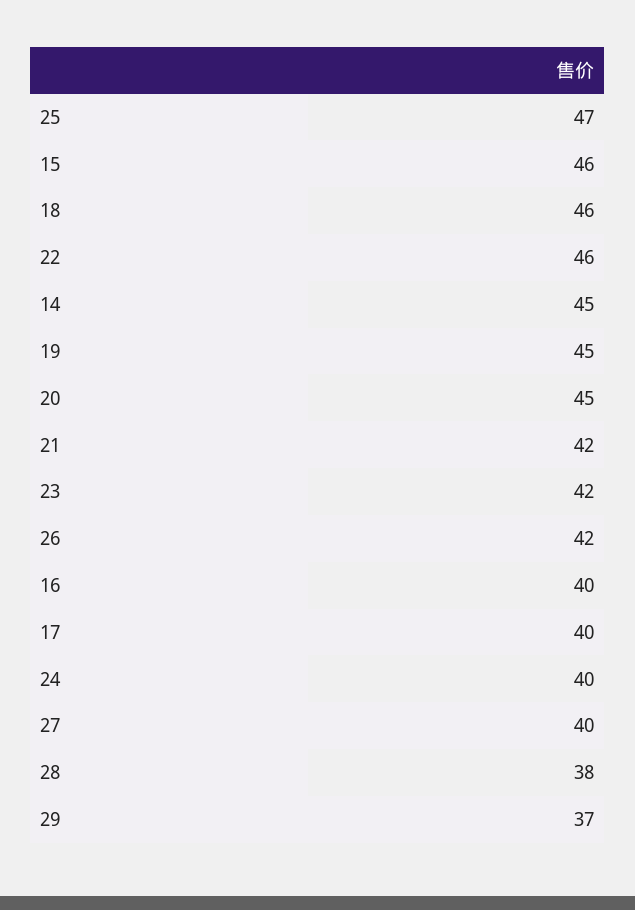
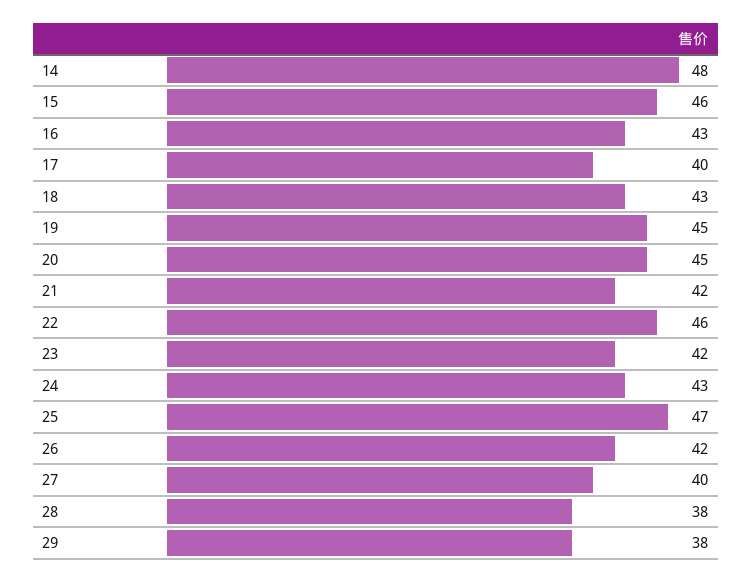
  {
    "25": 47,
    "15": 46,
-   "18": 46,
+   "18": 43,
    "22": 46,
-   "14": 45,
+   "14": 48,
    "19": 45,
    "20": 45,
    "21": 42,
    "23": 42,
    "26": 42,
-   "16": 40,
+   "16": 43,
    "17": 40,
-   "24": 40,
+   "24": 43,
    "27": 40,
    "28": 38,
-   "29": 37
+   "29": 38
  }

